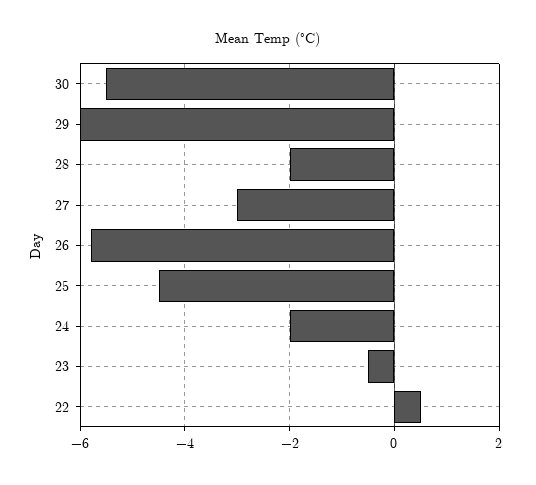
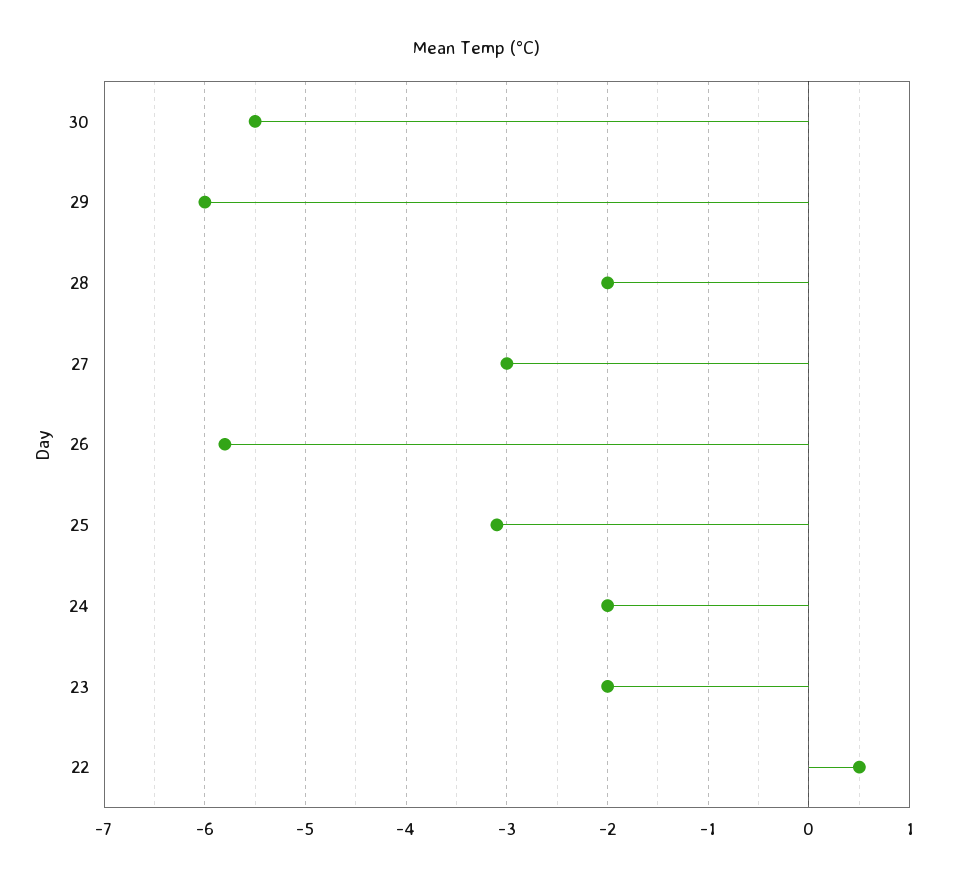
  {
    "30": -5.5,
    "29": -6,
    "28": -2,
    "27": -3,
    "26": -5.8,
-   "25": -4.5,
+   "25": -3.1,
    "24": -2,
-   "23": -0.5,
+   "23": -2,
    "22": 0.5
  }

